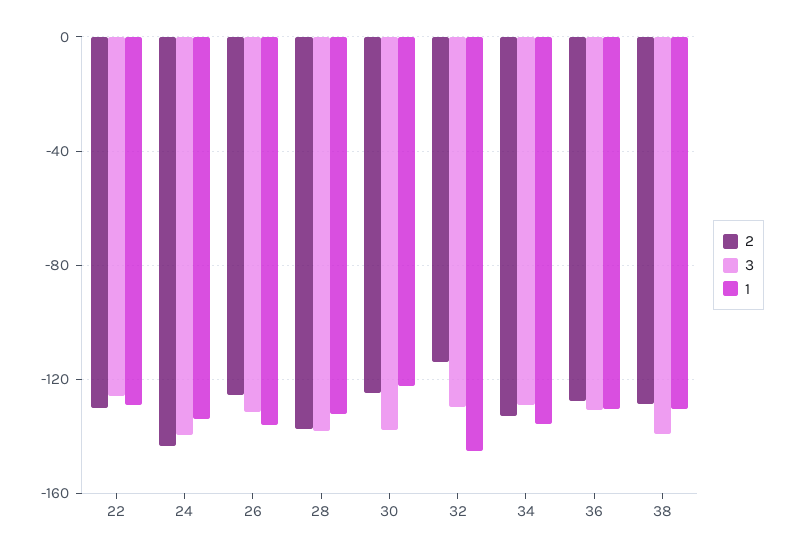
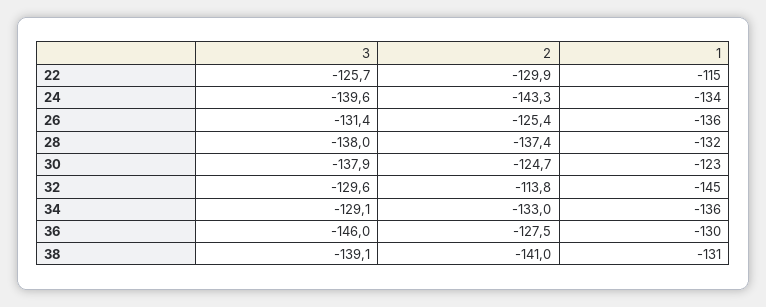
  {
    "2": {
      "22": -129.9,
      "24": -143.3,
      "26": -125.4,
      "28": -137.4,
      "30": -124.7,
      "32": -113.8,
      "34": -133,
      "36": -127.5,
-     "38": -130
+     "38": -141
    },
    "3": {
      "22": -125.7,
      "24": -139.6,
      "26": -131.4,
      "28": -138,
      "30": -137.9,
      "32": -129.6,
      "34": -129.1,
-     "36": -130,
+     "36": -146,
      "38": -139.1
    },
    "1": {
-     "22": -130,
+     "22": -115,
      "24": -134,
      "26": -136,
      "28": -132,
      "30": -123,
      "32": -145,
      "34": -136,
      "36": -130,
      "38": -131
    }
  }

